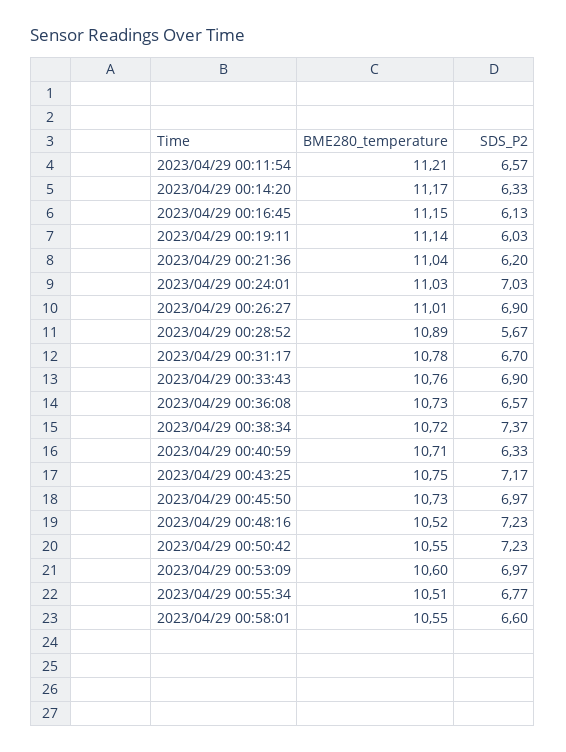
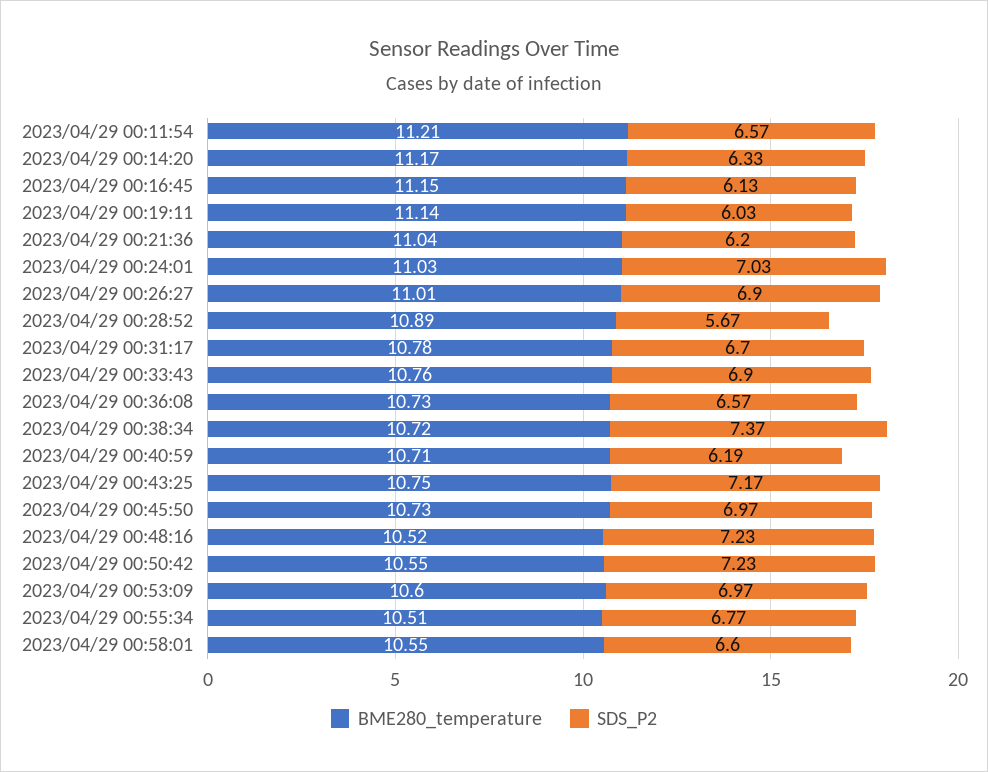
  {
    "BME280_temperature": {
      "2023/04/29 00:11:54": 11.21,
      "2023/04/29 00:14:20": 11.17,
      "2023/04/29 00:16:45": 11.15,
      "2023/04/29 00:19:11": 11.14,
      "2023/04/29 00:21:36": 11.04,
      "2023/04/29 00:24:01": 11.03,
      "2023/04/29 00:26:27": 11.01,
      "2023/04/29 00:28:52": 10.89,
      "2023/04/29 00:31:17": 10.78,
      "2023/04/29 00:33:43": 10.76,
      "2023/04/29 00:36:08": 10.73,
      "2023/04/29 00:38:34": 10.72,
      "2023/04/29 00:40:59": 10.71,
      "2023/04/29 00:43:25": 10.75,
      "2023/04/29 00:45:50": 10.73,
      "2023/04/29 00:48:16": 10.52,
      "2023/04/29 00:50:42": 10.55,
      "2023/04/29 00:53:09": 10.6,
      "2023/04/29 00:55:34": 10.51,
      "2023/04/29 00:58:01": 10.55
    },
    "SDS_P2": {
      "2023/04/29 00:11:54": 6.57,
      "2023/04/29 00:14:20": 6.33,
      "2023/04/29 00:16:45": 6.13,
      "2023/04/29 00:19:11": 6.03,
      "2023/04/29 00:21:36": 6.2,
      "2023/04/29 00:24:01": 7.03,
      "2023/04/29 00:26:27": 6.9,
      "2023/04/29 00:28:52": 5.67,
      "2023/04/29 00:31:17": 6.7,
      "2023/04/29 00:33:43": 6.9,
      "2023/04/29 00:36:08": 6.57,
      "2023/04/29 00:38:34": 7.37,
-     "2023/04/29 00:40:59": 6.33,
+     "2023/04/29 00:40:59": 6.19,
      "2023/04/29 00:43:25": 7.17,
      "2023/04/29 00:45:50": 6.97,
      "2023/04/29 00:48:16": 7.23,
      "2023/04/29 00:50:42": 7.23,
      "2023/04/29 00:53:09": 6.97,
      "2023/04/29 00:55:34": 6.77,
      "2023/04/29 00:58:01": 6.6
    }
  }

